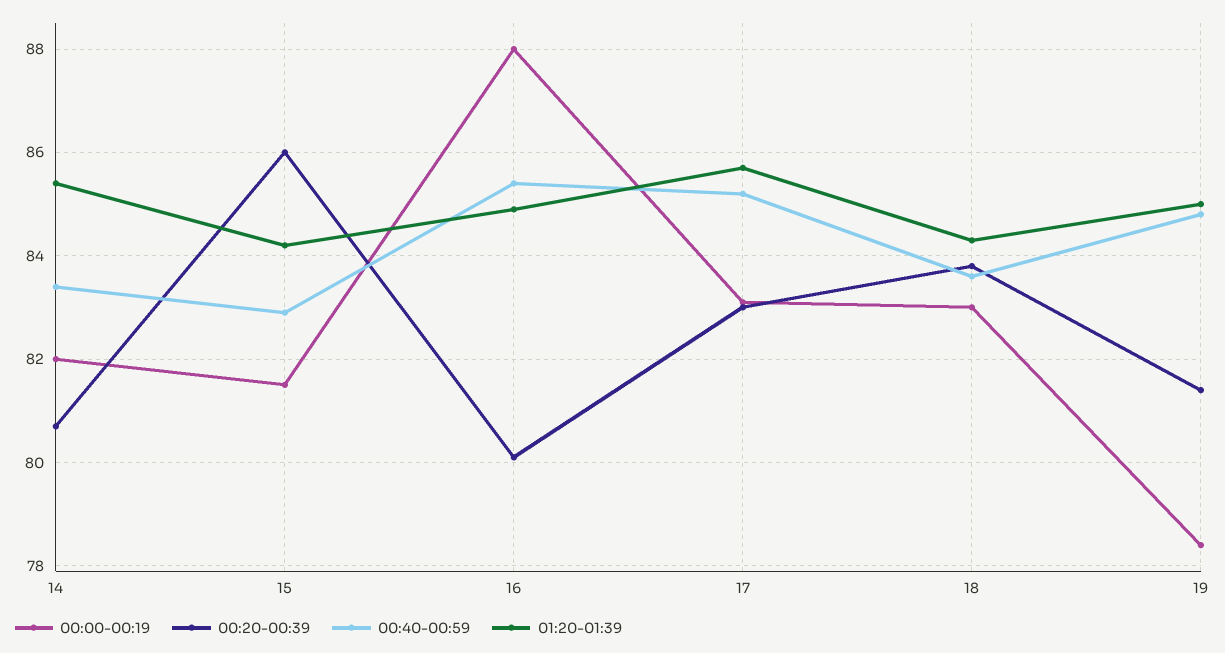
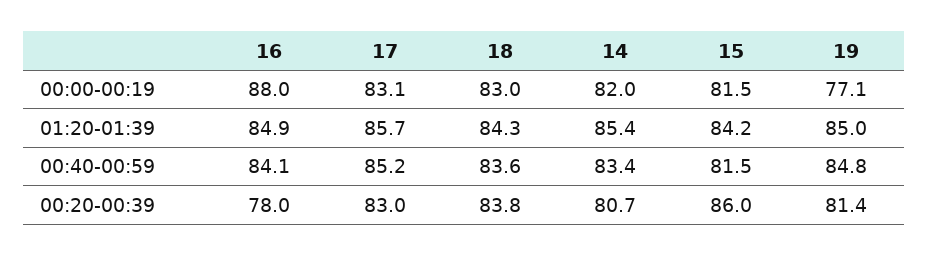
  {
    "00:00-00:19": {
      "14": 82,
      "15": 81.5,
      "16": 88,
      "17": 83.1,
      "18": 83,
-     "19": 78.5
+     "19": 77.1
    },
    "00:20-00:39": {
      "14": 80.7,
      "15": 86,
-     "16": 80,
+     "16": 78,
      "17": 83,
      "18": 83.8,
      "19": 81.4
    },
    "00:40-00:59": {
      "14": 83.4,
-     "15": 83,
+     "15": 81.5,
-     "16": 85.5,
+     "16": 84.1,
      "17": 85.2,
      "18": 83.6,
      "19": 84.8
    },
    "01:20-01:39": {
      "14": 85.4,
      "15": 84.2,
      "16": 84.9,
      "17": 85.7,
      "18": 84.3,
      "19": 85
    }
  }

